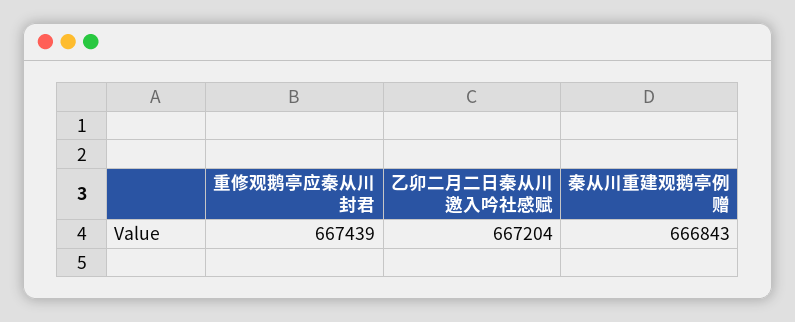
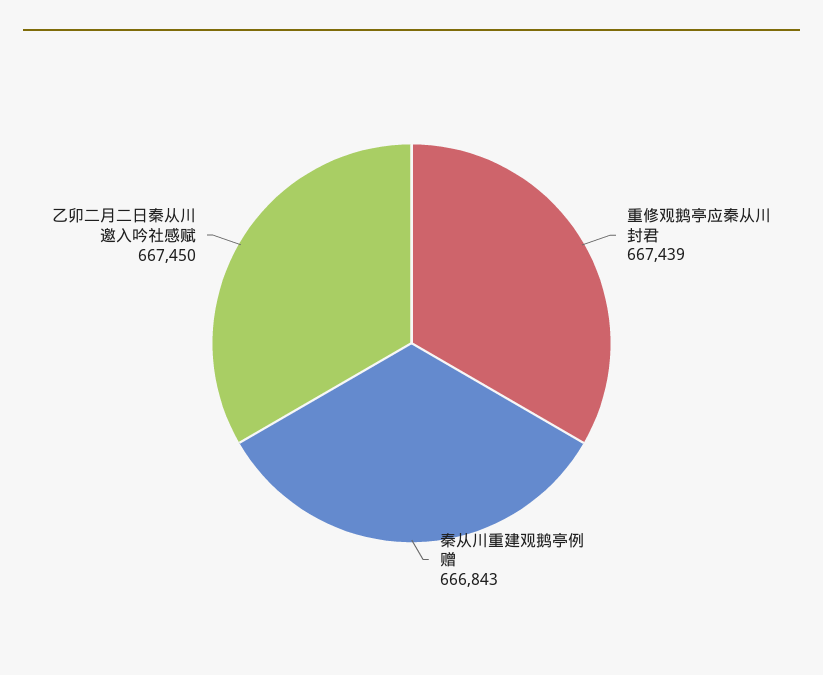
  {
    "重修观鹅亭应秦从川封君": 667439,
-   "乙卯二月二日秦从川邀入吟社感赋": 667204,
+   "乙卯二月二日秦从川邀入吟社感赋": 667450,
    "秦从川重建观鹅亭例赠": 666843
  }

